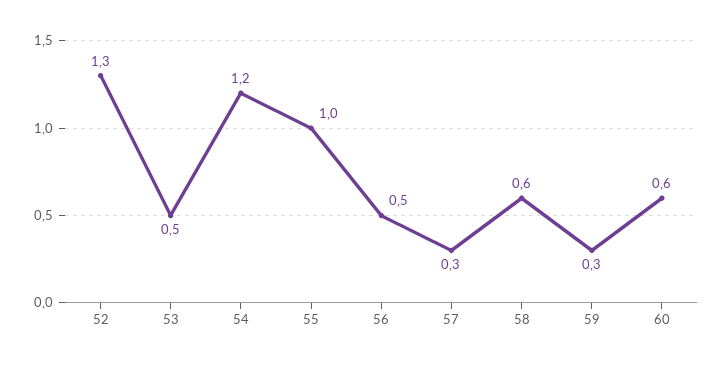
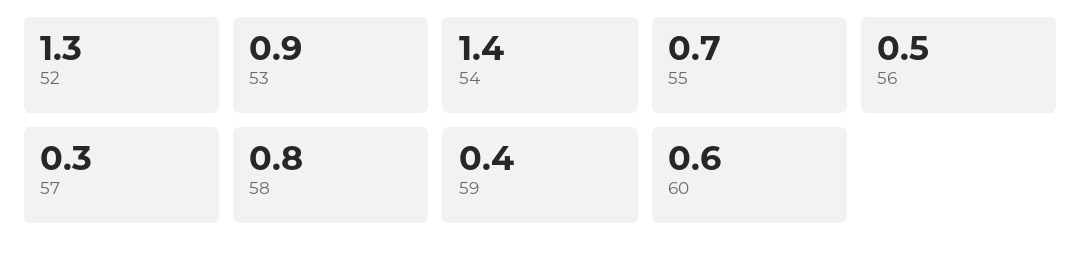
  {
    "52": 1.3,
-   "53": 0.5,
+   "53": 0.9,
-   "54": 1.2,
+   "54": 1.4,
-   "55": 1,
+   "55": 0.7,
    "56": 0.5,
    "57": 0.3,
-   "58": 0.6,
+   "58": 0.8,
-   "59": 0.3,
+   "59": 0.4,
    "60": 0.6
  }

